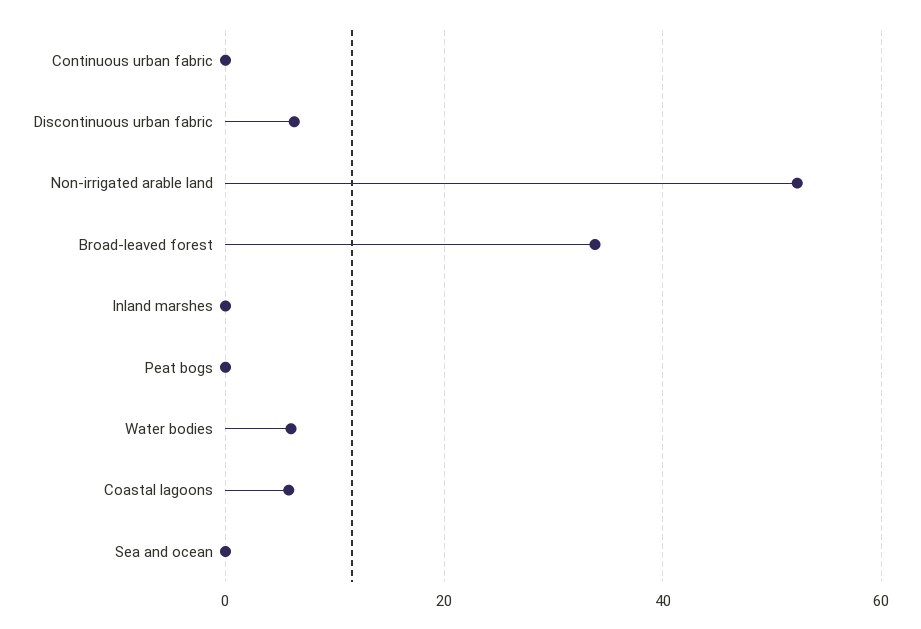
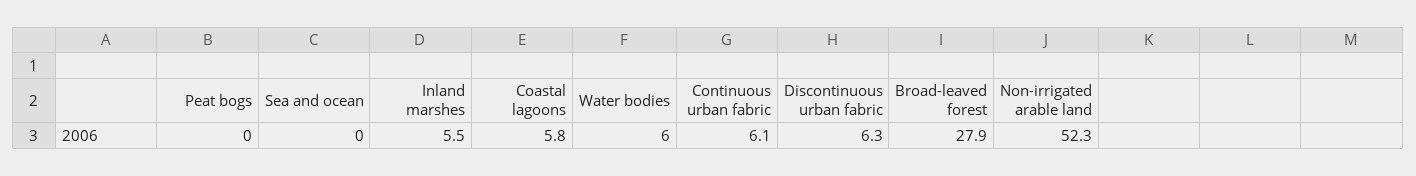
  {
-   "Continuous urban fabric": 0,
+   "Continuous urban fabric": 6.1,
    "Discontinuous urban fabric": 6.3,
    "Non-irrigated arable land": 52.3,
-   "Broad-leaved forest": 34,
+   "Broad-leaved forest": 27.9,
-   "Inland marshes": 0,
+   "Inland marshes": 5.5,
    "Peat bogs": 0,
    "Water bodies": 6,
    "Coastal lagoons": 5.8,
    "Sea and ocean": 0
  }

